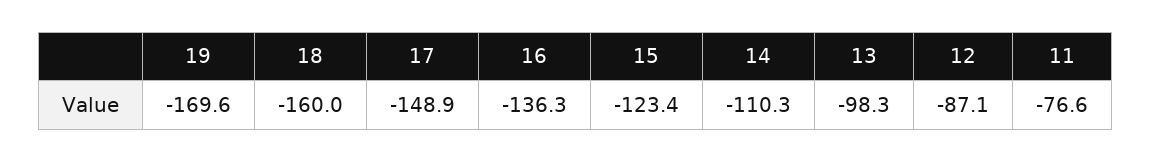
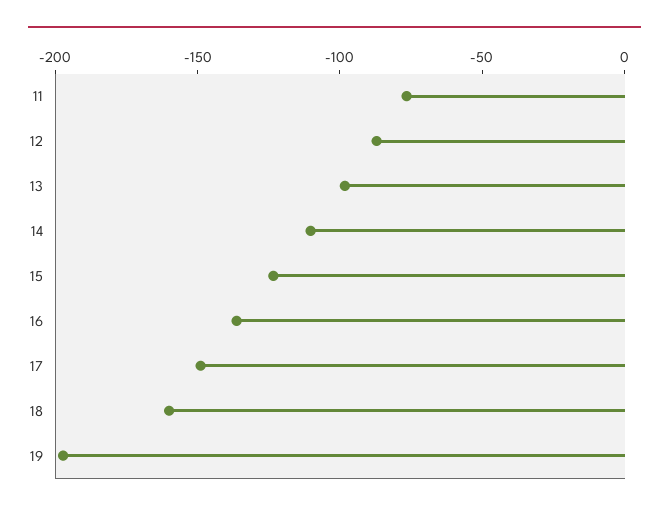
  {
-   "19": -169.6,
+   "19": -200,
    "18": -160,
    "17": -148.9,
    "16": -136.3,
    "15": -123.4,
    "14": -110.3,
    "13": -98.3,
    "12": -87.1,
    "11": -76.6
  }

